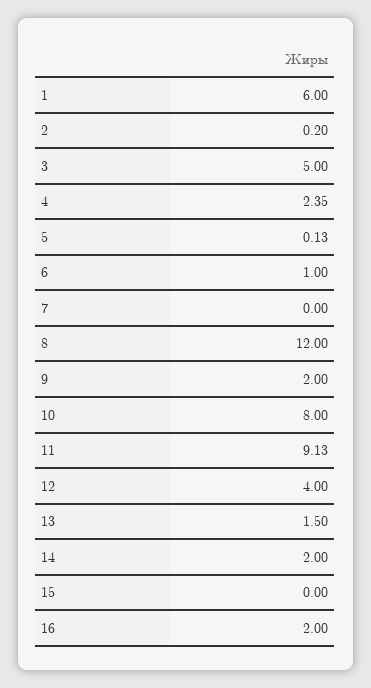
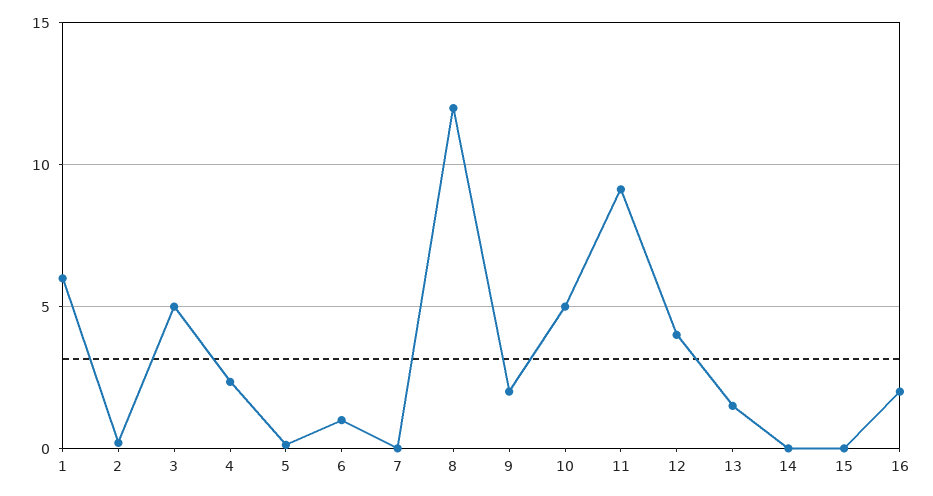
  {
    "1": 6,
    "2": 0.2,
    "3": 5,
    "4": 2.35,
    "5": 0.13,
    "6": 1,
    "7": 0,
    "8": 12,
    "9": 2,
-   "10": 8,
+   "10": 5,
    "11": 9.13,
    "12": 4,
    "13": 1.5,
-   "14": 2,
+   "14": 0,
    "15": 0,
    "16": 2
  }

